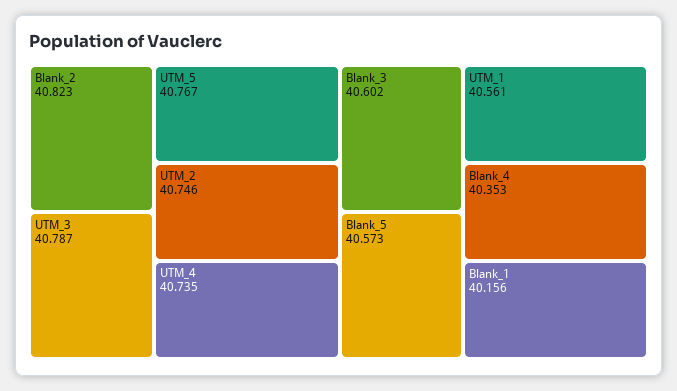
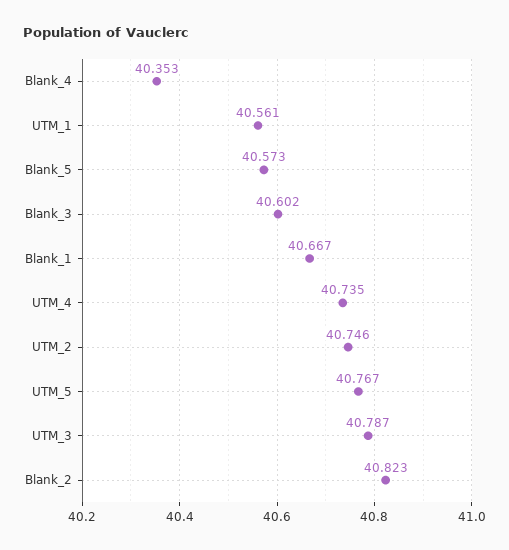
  {
    "Blank_2": 40.823,
    "UTM_3": 40.787,
    "UTM_5": 40.767,
    "UTM_2": 40.746,
    "UTM_4": 40.735,
    "Blank_3": 40.602,
    "Blank_5": 40.573,
    "UTM_1": 40.561,
    "Blank_4": 40.353,
-   "Blank_1": 40.156
+   "Blank_1": 40.667
  }

